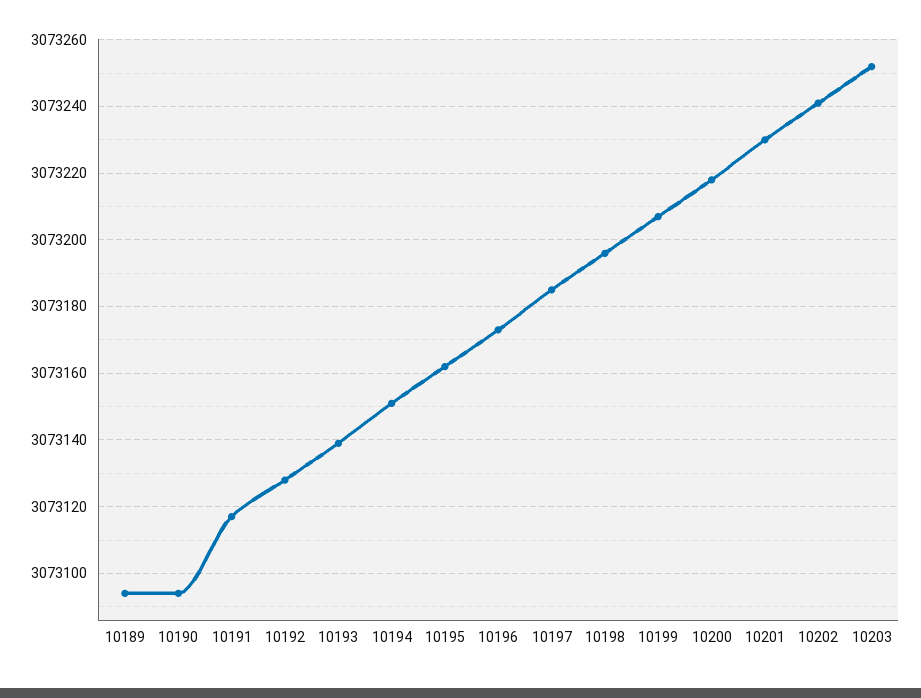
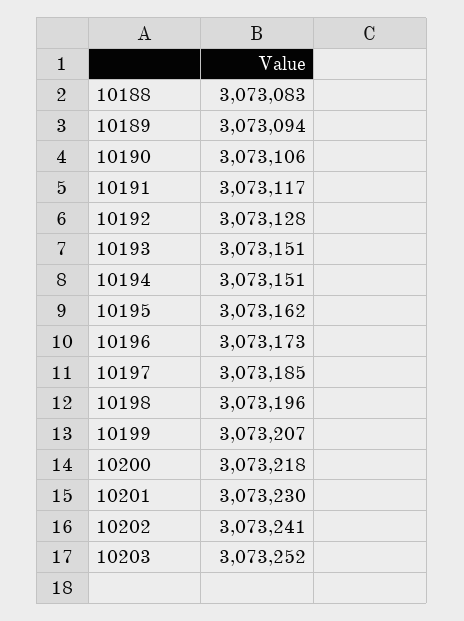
  {
    "10189": 3073094,
-   "10190": 3073095,
+   "10190": 3073106,
    "10191": 3073117,
    "10192": 3073128,
-   "10193": 3073140,
+   "10193": 3073151,
    "10194": 3073151,
    "10195": 3073162,
    "10196": 3073173,
    "10197": 3073185,
    "10198": 3073196,
    "10199": 3073207,
    "10200": 3073218,
    "10201": 3073230,
    "10202": 3073241,
-   "10203": 3073252
+   "10203": 3073252,
+   "10188": 3073083
  }

